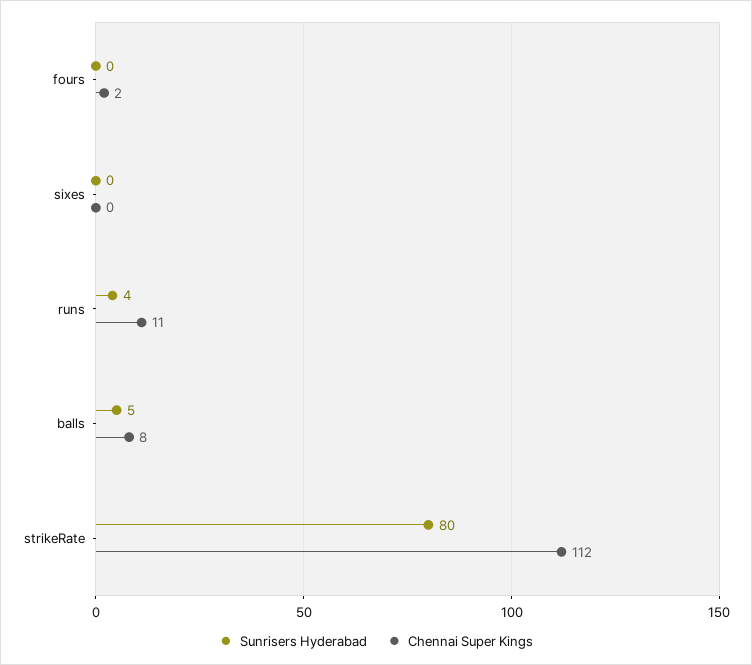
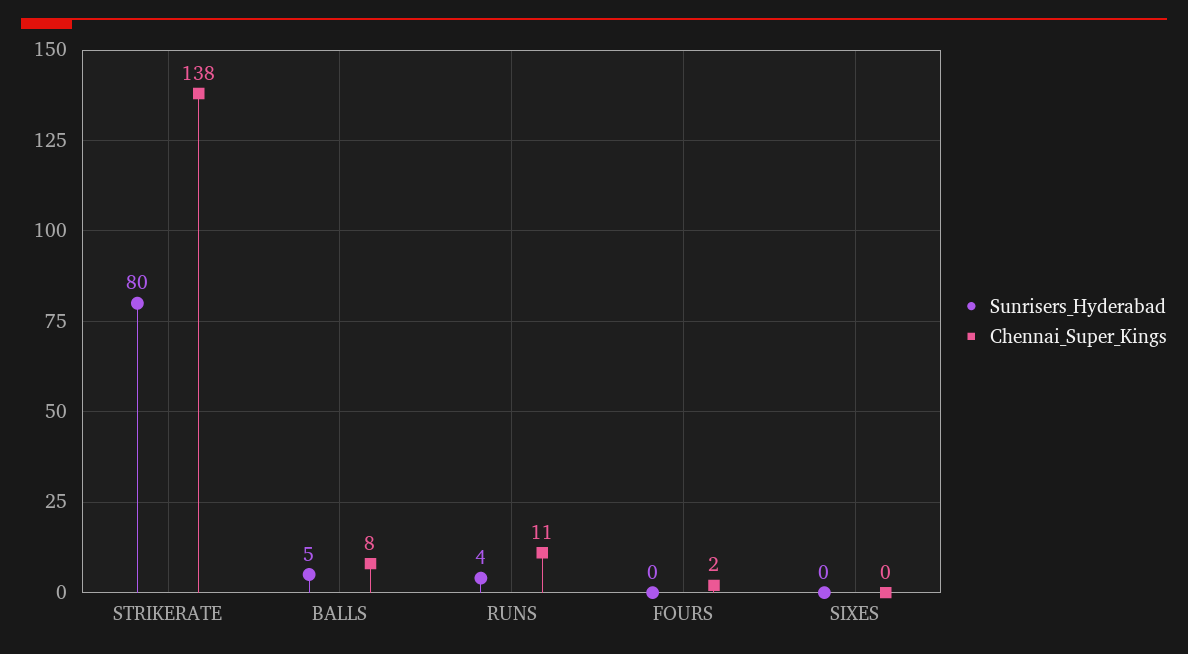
  {
    "Sunrisers Hyderabad": {
      "fours": 0,
      "sixes": 0,
      "runs": 4,
      "balls": 5,
      "strikeRate": 80
    },
    "Chennai Super Kings": {
      "fours": 2,
      "sixes": 0,
      "runs": 11,
      "balls": 8,
-     "strikeRate": 112
+     "strikeRate": 138
    }
  }

